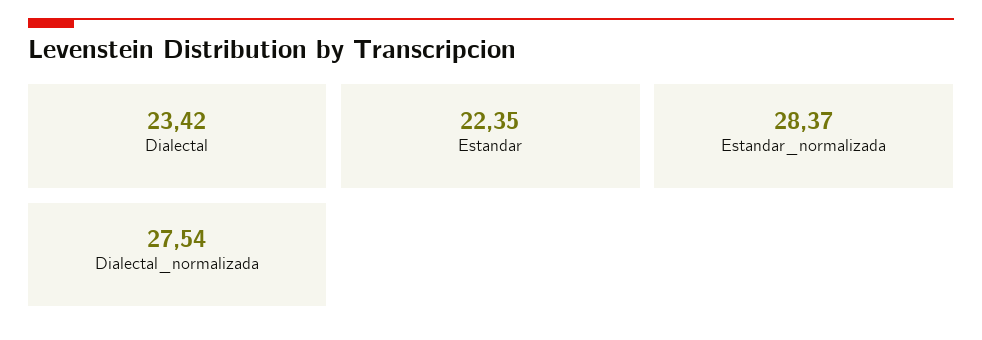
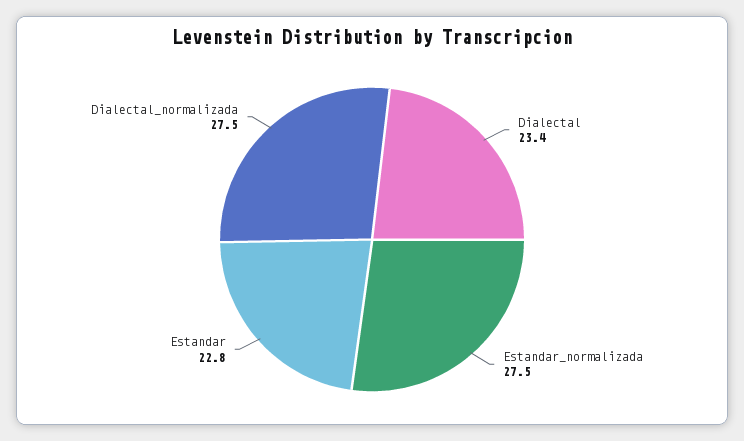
  {
    "Dialectal": 23.42,
-   "Estandar": 22.35,
+   "Estandar": 22.8,
-   "Estandar_normalizada": 28.37,
+   "Estandar_normalizada": 27.5,
    "Dialectal_normalizada": 27.54
  }

